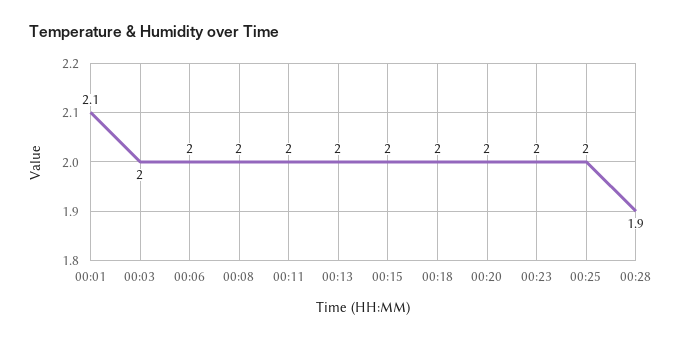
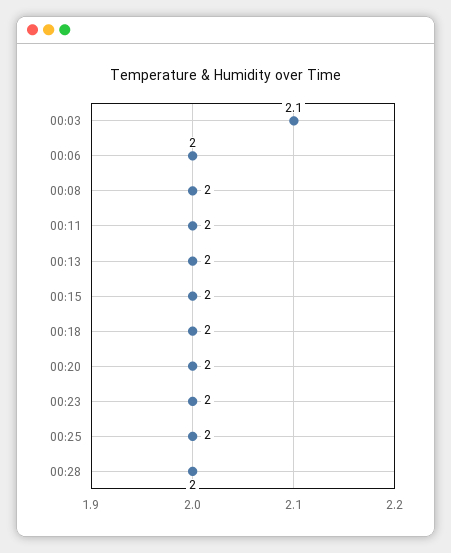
  {
-   "00:01": 2.1,
-   "00:03": 2,
+   "00:03": 2.1,
    "00:06": 2,
    "00:08": 2,
    "00:11": 2,
    "00:13": 2,
    "00:15": 2,
    "00:18": 2,
    "00:20": 2,
    "00:23": 2,
    "00:25": 2,
-   "00:28": 1.9
+   "00:28": 2
  }

